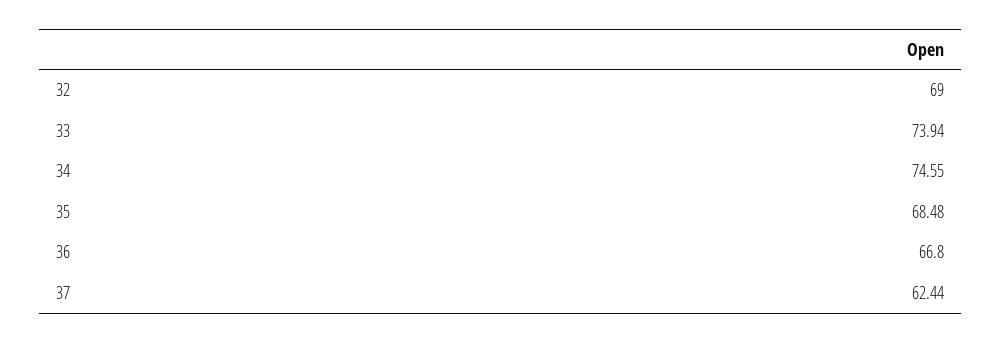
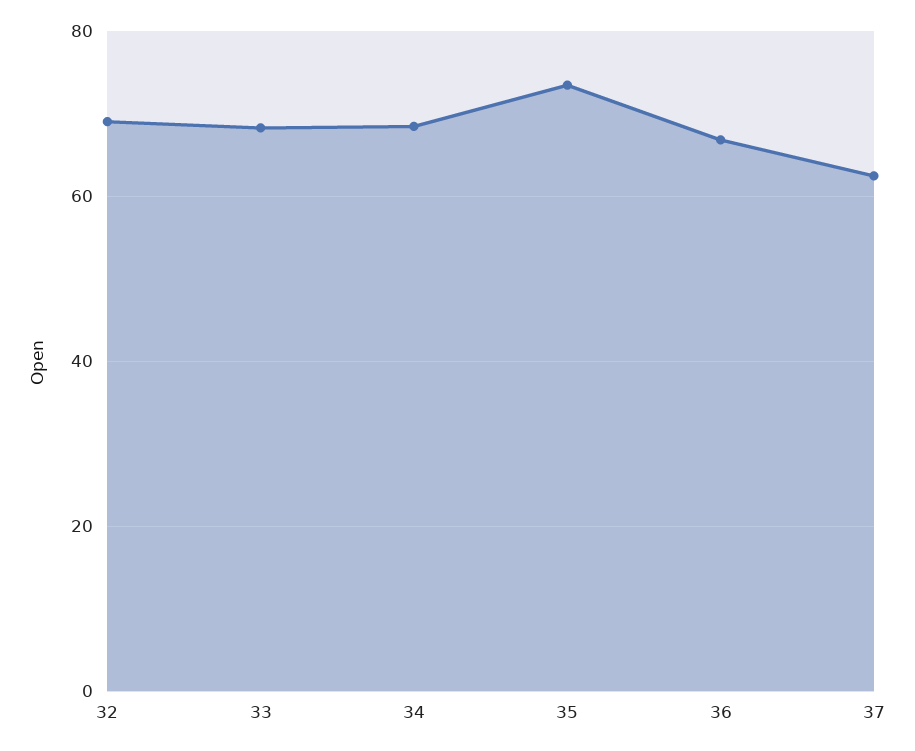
  {
    "32": 69,
-   "33": 73.94,
+   "33": 68,
-   "34": 74.55,
+   "34": 68,
-   "35": 68.48,
+   "35": 74,
    "36": 66.8,
    "37": 62.44
  }

